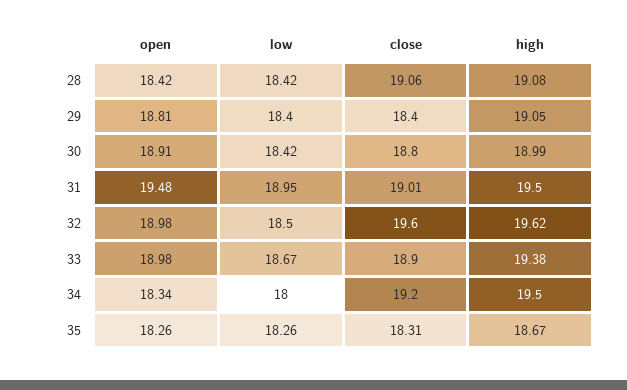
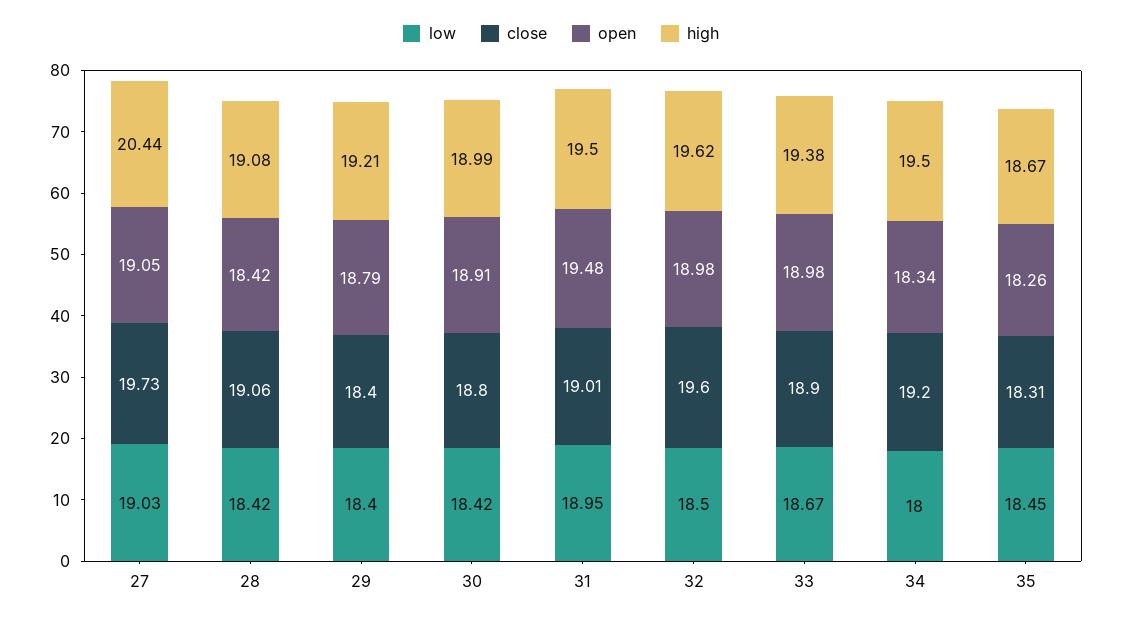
  {
    "open": {
      "28": 18.42,
-     "29": 18.81,
+     "29": 18.79,
      "30": 18.91,
      "31": 19.48,
      "32": 18.98,
      "33": 18.98,
      "34": 18.34,
-     "35": 18.26
+     "35": 18.26,
+     "27": 19.05
    },
    "low": {
      "28": 18.42,
      "29": 18.4,
      "30": 18.42,
      "31": 18.95,
      "32": 18.5,
      "33": 18.67,
      "34": 18,
-     "35": 18.26
+     "35": 18.45,
+     "27": 19.03
    },
    "close": {
      "28": 19.06,
      "29": 18.4,
      "30": 18.8,
      "31": 19.01,
      "32": 19.6,
      "33": 18.9,
      "34": 19.2,
-     "35": 18.31
+     "35": 18.31,
+     "27": 19.73
    },
    "high": {
      "28": 19.08,
-     "29": 19.05,
+     "29": 19.21,
      "30": 18.99,
      "31": 19.5,
      "32": 19.62,
      "33": 19.38,
      "34": 19.5,
-     "35": 18.67
+     "35": 18.67,
+     "27": 20.44
    }
  }

